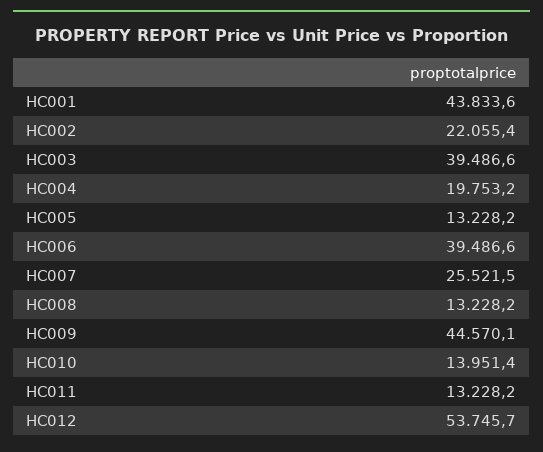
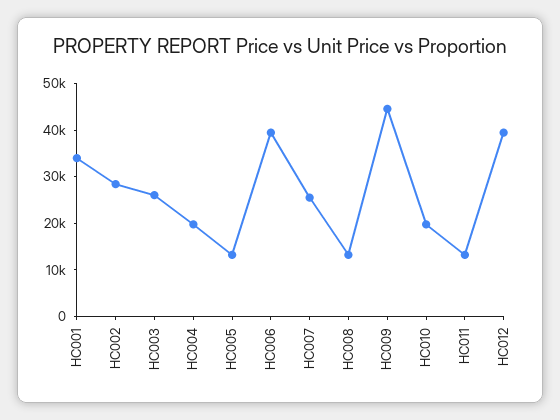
  {
-   "HC001": 43833.6,
+   "HC001": 34000,
-   "HC002": 22055.4,
+   "HC002": 28000,
-   "HC003": 39486.6,
+   "HC003": 26000,
    "HC004": 19753.2,
    "HC005": 13228.2,
    "HC006": 39486.6,
    "HC007": 25521.5,
    "HC008": 13228.2,
    "HC009": 44570.1,
-   "HC010": 13951.4,
+   "HC010": 20000,
    "HC011": 13228.2,
-   "HC012": 53745.7
+   "HC012": 40000
  }

